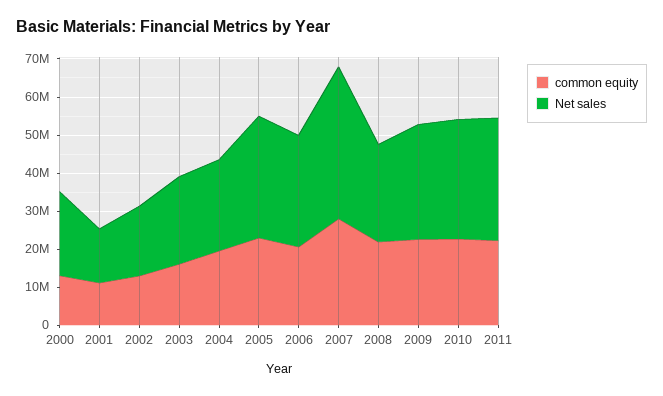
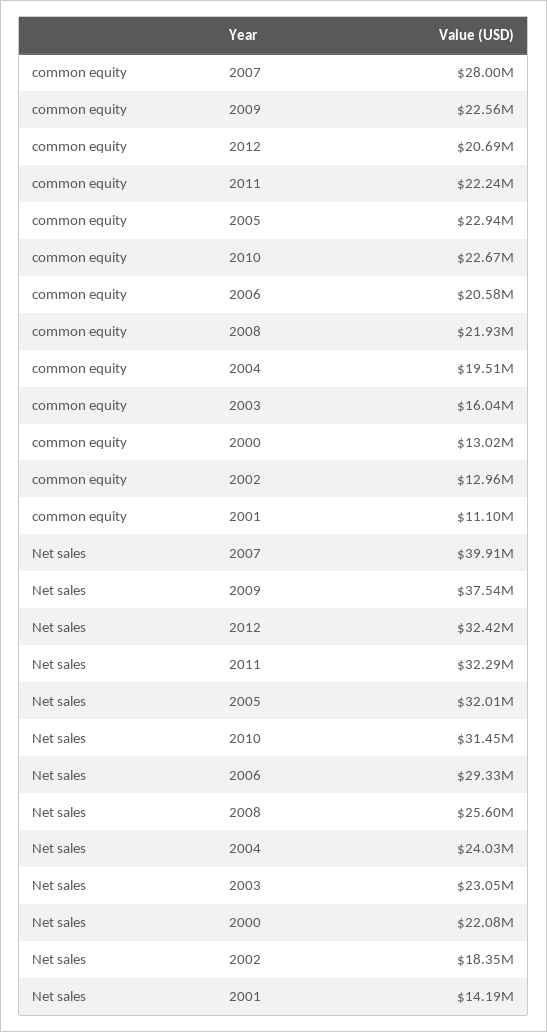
  {
    "common equity": {
      "2000": 13020000,
      "2001": 11100000,
      "2002": 12960000,
      "2003": 16040000,
      "2004": 19510000,
      "2005": 22940000,
      "2006": 20580000,
      "2007": 28000000,
      "2008": 21930000,
      "2009": 22560000,
      "2010": 22670000,
-     "2011": 22240000
+     "2011": 22240000,
+     "2012": 20690000
    },
    "Net sales": {
      "2000": 22080000,
      "2001": 14190000,
      "2002": 18350000,
      "2003": 23050000,
      "2004": 24030000,
      "2005": 32010000,
      "2006": 29330000,
      "2007": 39910000,
      "2008": 25600000,
-     "2009": 30000000,
+     "2009": 37540000,
      "2010": 31450000,
-     "2011": 32290000
+     "2011": 32290000,
+     "2012": 32420000
    }
  }

